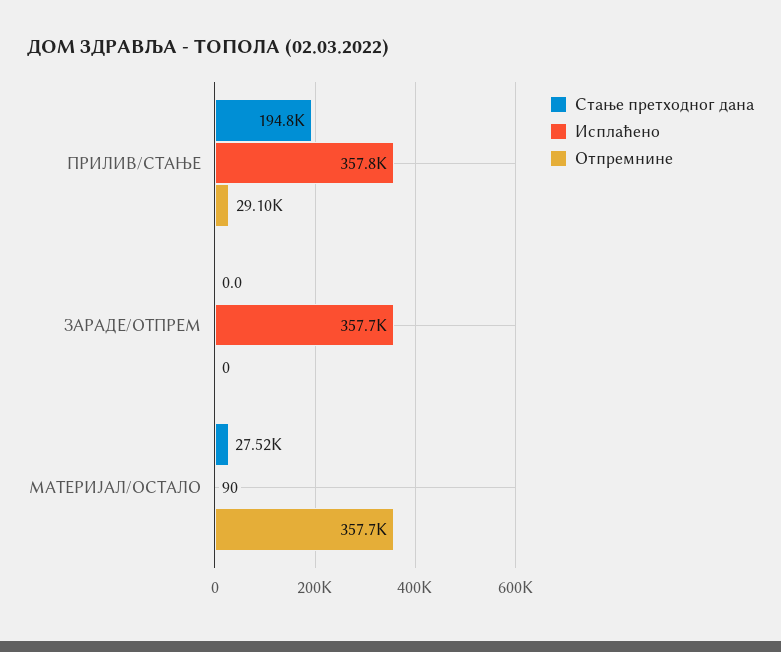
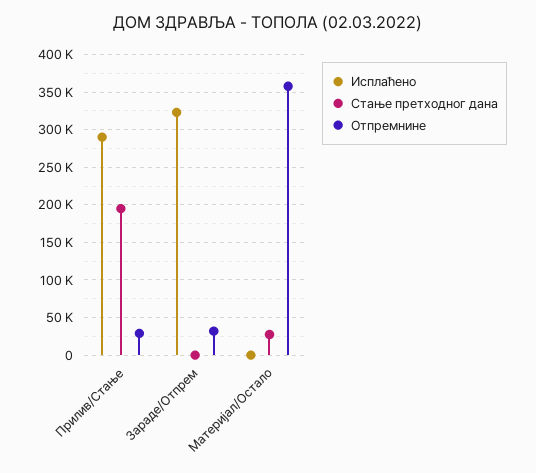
  {
    "Стање претходног дана": {
      "ПРИЛИВ/СТАЊЕ": 194800,
      "ЗАРАДЕ/ОТПРЕМ": 0,
      "МАТЕРИЈАЛ/ОСТАЛО": 27520
    },
    "Исплаћено": {
-     "ПРИЛИВ/СТАЊЕ": 357800,
+     "ПРИЛИВ/СТАЊЕ": 290000,
-     "ЗАРАДЕ/ОТПРЕМ": 357700,
+     "ЗАРАДЕ/ОТПРЕМ": 320000,
      "МАТЕРИЈАЛ/ОСТАЛО": 90
    },
    "Отпремнине": {
      "ПРИЛИВ/СТАЊЕ": 29100,
-     "ЗАРАДЕ/ОТПРЕМ": 0,
+     "ЗАРАДЕ/ОТПРЕМ": 30000,
      "МАТЕРИЈАЛ/ОСТАЛО": 357700
    }
  }

